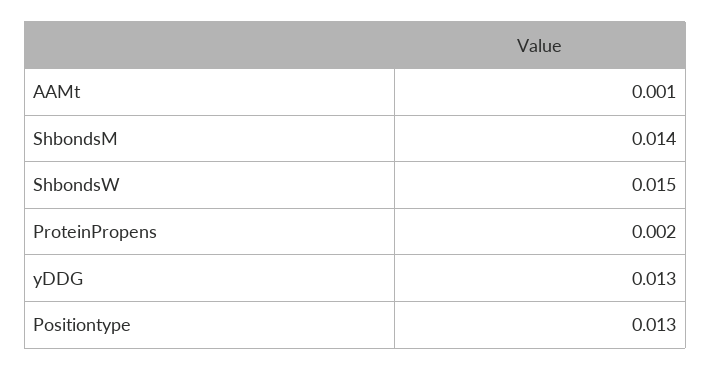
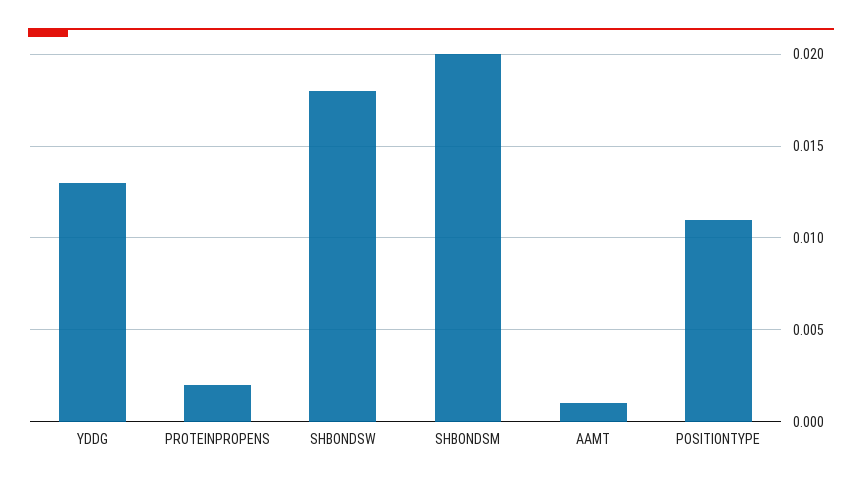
  {
    "AAMt": 0.001,
-   "ShbondsM": 0.014,
+   "ShbondsM": 0.02,
-   "ShbondsW": 0.015,
+   "ShbondsW": 0.018,
    "ProteinPropens": 0.002,
    "yDDG": 0.013,
-   "Positiontype": 0.013
+   "Positiontype": 0.011
  }

